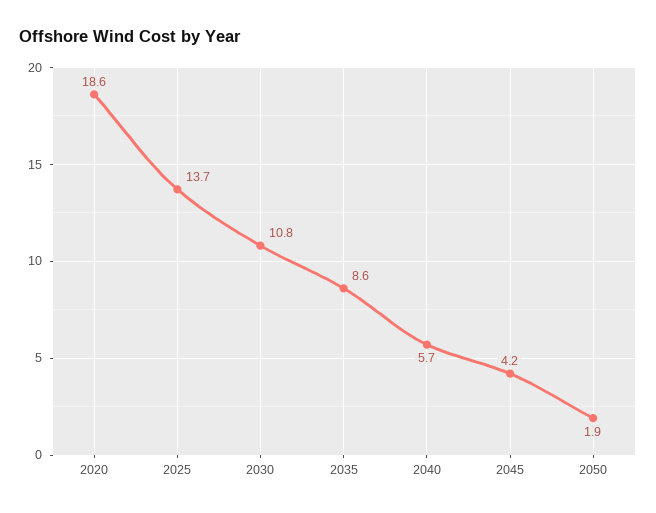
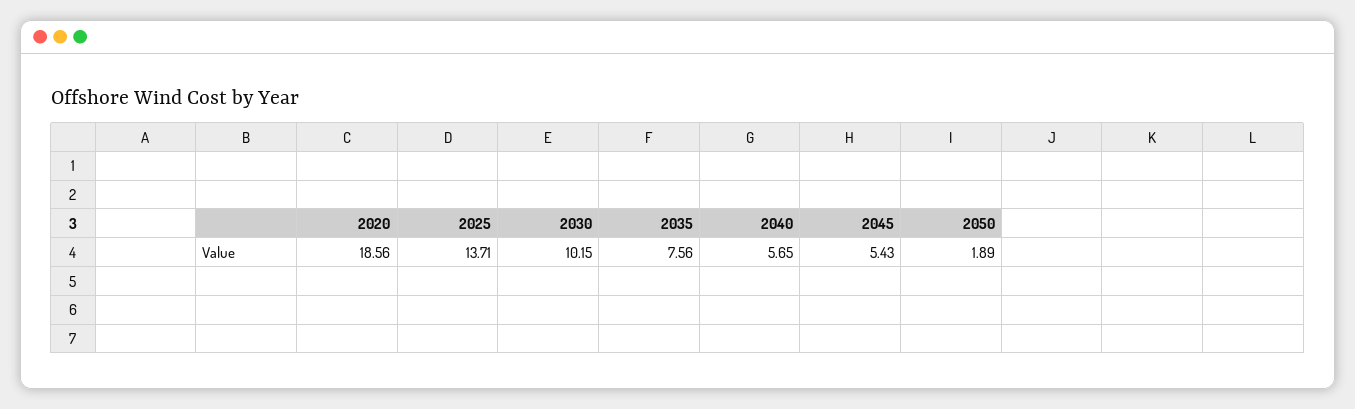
  {
    "2020": 18.56,
    "2025": 13.71,
-   "2030": 10.8,
+   "2030": 10.15,
-   "2035": 8.6,
+   "2035": 7.56,
    "2040": 5.65,
-   "2045": 4.2,
+   "2045": 5.43,
    "2050": 1.89
  }

